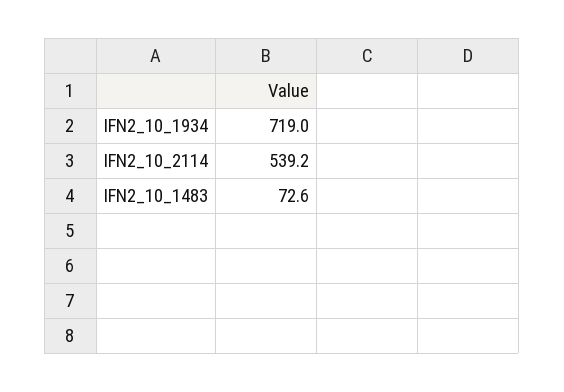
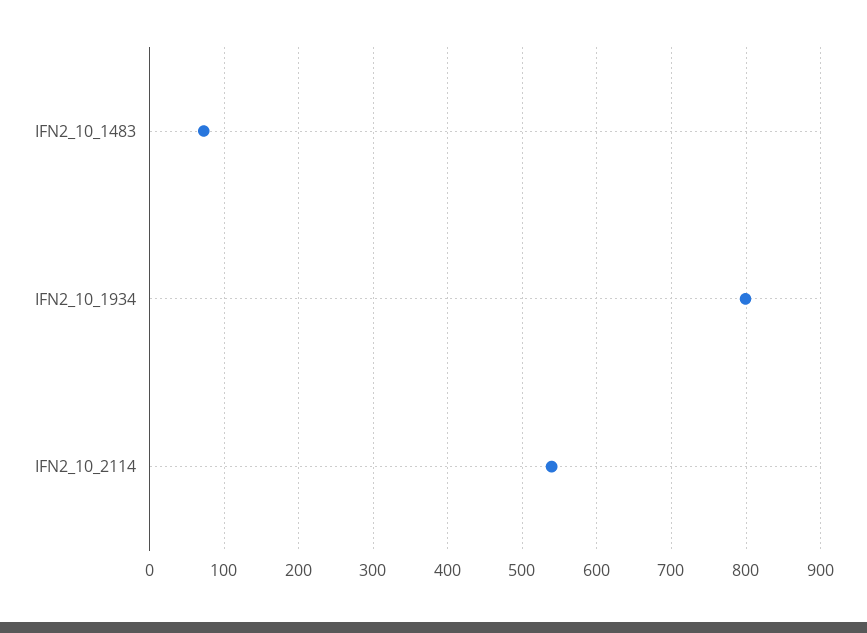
  {
-   "IFN2_10_1934": 719,
+   "IFN2_10_1934": 800,
    "IFN2_10_2114": 539.2,
    "IFN2_10_1483": 72.6
  }

